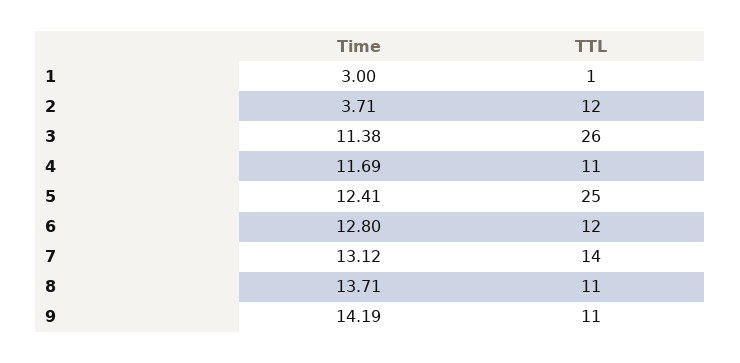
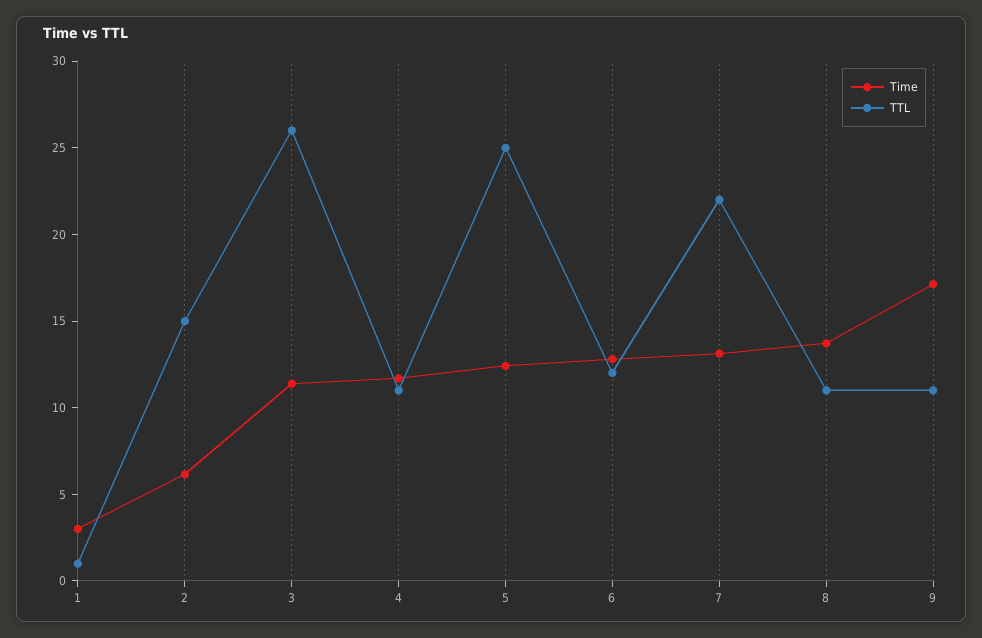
  {
    "Time": {
      "1": 3,
-     "2": 3.71,
+     "2": 6,
      "3": 11.38,
      "4": 11.69,
      "5": 12.41,
      "6": 12.8,
      "7": 13.12,
      "8": 13.71,
-     "9": 14.19
+     "9": 17
    },
    "TTL": {
      "1": 1,
-     "2": 12,
+     "2": 15,
      "3": 26,
      "4": 11,
      "5": 25,
      "6": 12,
-     "7": 14,
+     "7": 22,
      "8": 11,
      "9": 11
    }
  }

